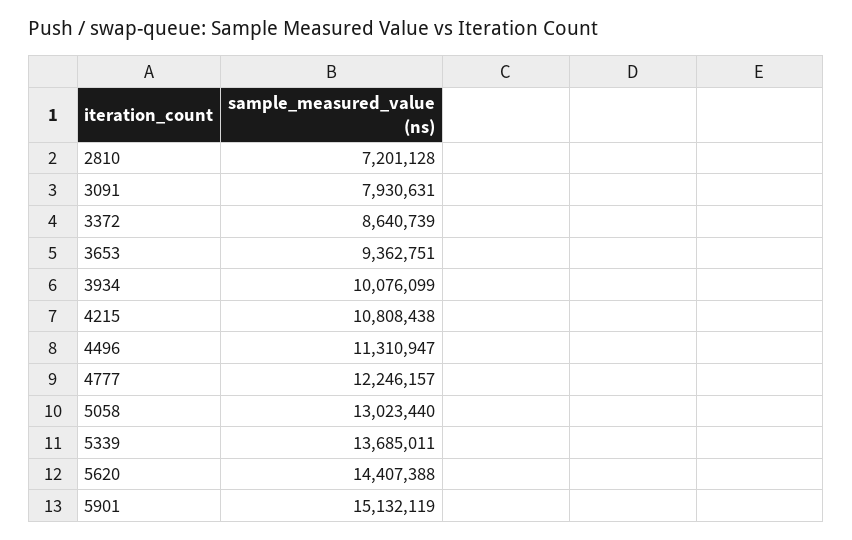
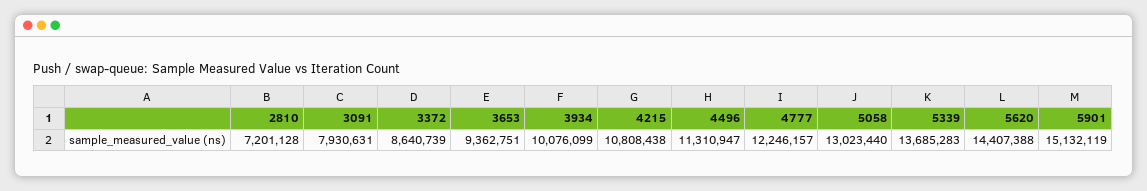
  {
    "2810": 7201128,
    "3091": 7930631,
    "3372": 8640739,
    "3653": 9362751,
    "3934": 10076099,
    "4215": 10808438,
    "4496": 11310947,
    "4777": 12246157,
    "5058": 13023440,
-   "5339": 13685011,
+   "5339": 13685283,
    "5620": 14407388,
    "5901": 15132119
  }

